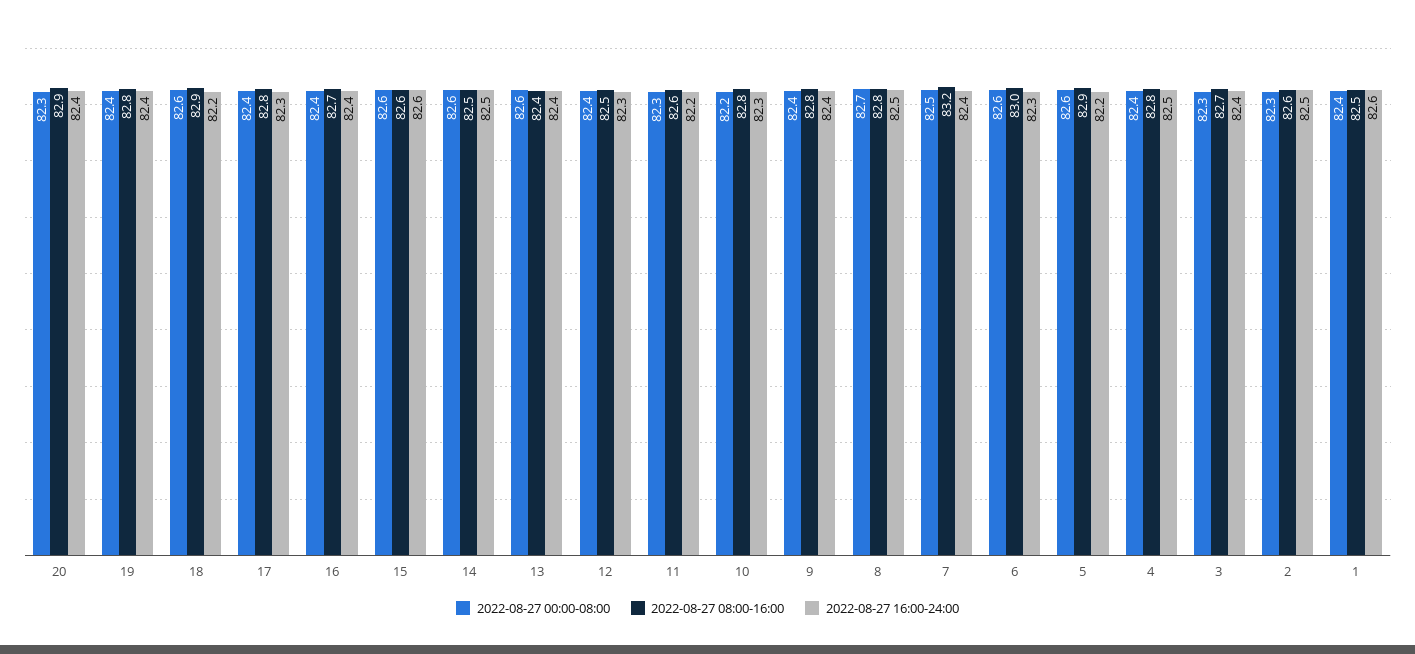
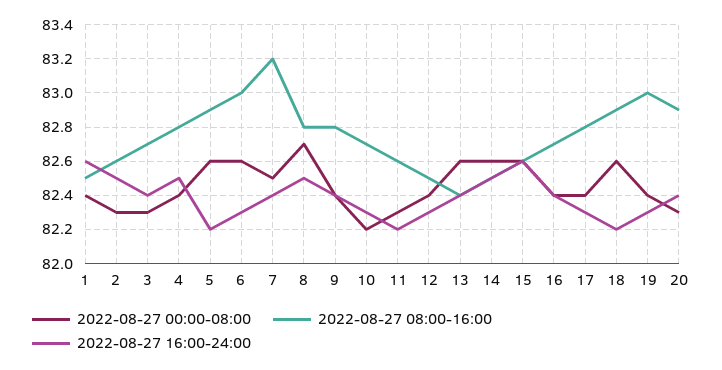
  {
    "2022-08-27 00:00-08:00": {
      "20": 82.3,
      "19": 82.4,
      "18": 82.6,
      "17": 82.4,
      "16": 82.4,
      "15": 82.6,
      "14": 82.6,
      "13": 82.6,
      "12": 82.4,
      "11": 82.3,
      "10": 82.2,
      "9": 82.4,
      "8": 82.7,
      "7": 82.5,
      "6": 82.6,
      "5": 82.6,
      "4": 82.4,
      "3": 82.3,
      "2": 82.3,
      "1": 82.4
    },
    "2022-08-27 08:00-16:00": {
      "20": 82.9,
-     "19": 82.8,
+     "19": 83,
      "18": 82.9,
      "17": 82.8,
      "16": 82.7,
      "15": 82.6,
      "14": 82.5,
      "13": 82.4,
      "12": 82.5,
      "11": 82.6,
-     "10": 82.8,
+     "10": 82.7,
      "9": 82.8,
      "8": 82.8,
      "7": 83.2,
      "6": 83,
      "5": 82.9,
      "4": 82.8,
      "3": 82.7,
      "2": 82.6,
      "1": 82.5
    },
    "2022-08-27 16:00-24:00": {
      "20": 82.4,
-     "19": 82.4,
+     "19": 82.3,
      "18": 82.2,
      "17": 82.3,
      "16": 82.4,
      "15": 82.6,
      "14": 82.5,
      "13": 82.4,
      "12": 82.3,
      "11": 82.2,
      "10": 82.3,
      "9": 82.4,
      "8": 82.5,
      "7": 82.4,
      "6": 82.3,
      "5": 82.2,
      "4": 82.5,
      "3": 82.4,
      "2": 82.5,
      "1": 82.6
    }
  }

